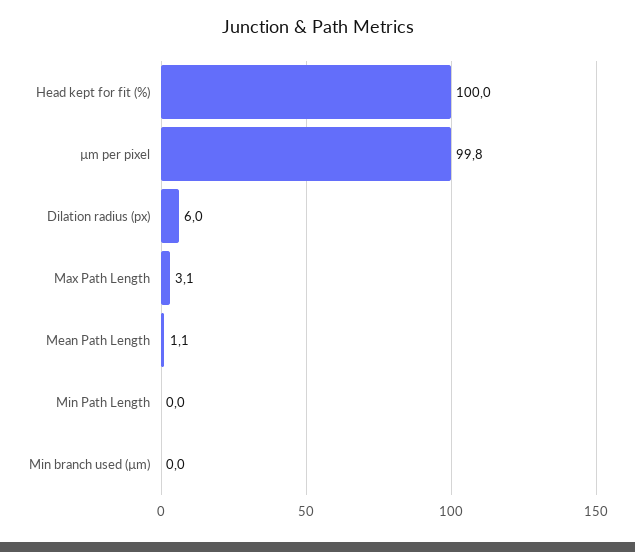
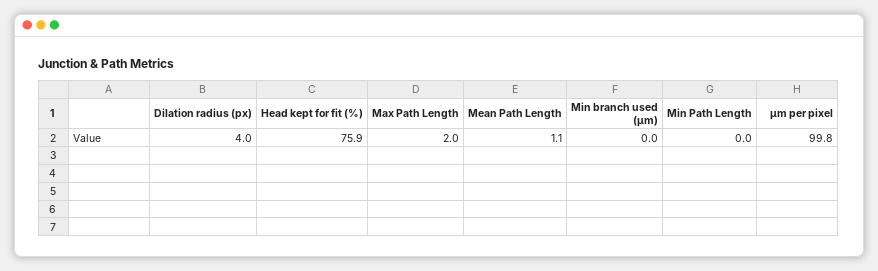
  {
-   "Head kept for fit (%)": 100,
+   "Head kept for fit (%)": 75.9,
    "µm per pixel": 99.8,
-   "Dilation radius (px)": 6,
+   "Dilation radius (px)": 4,
-   "Max Path Length": 3.1,
+   "Max Path Length": 2,
    "Mean Path Length": 1.1,
    "Min Path Length": 0,
    "Min branch used (µm)": 0
  }

